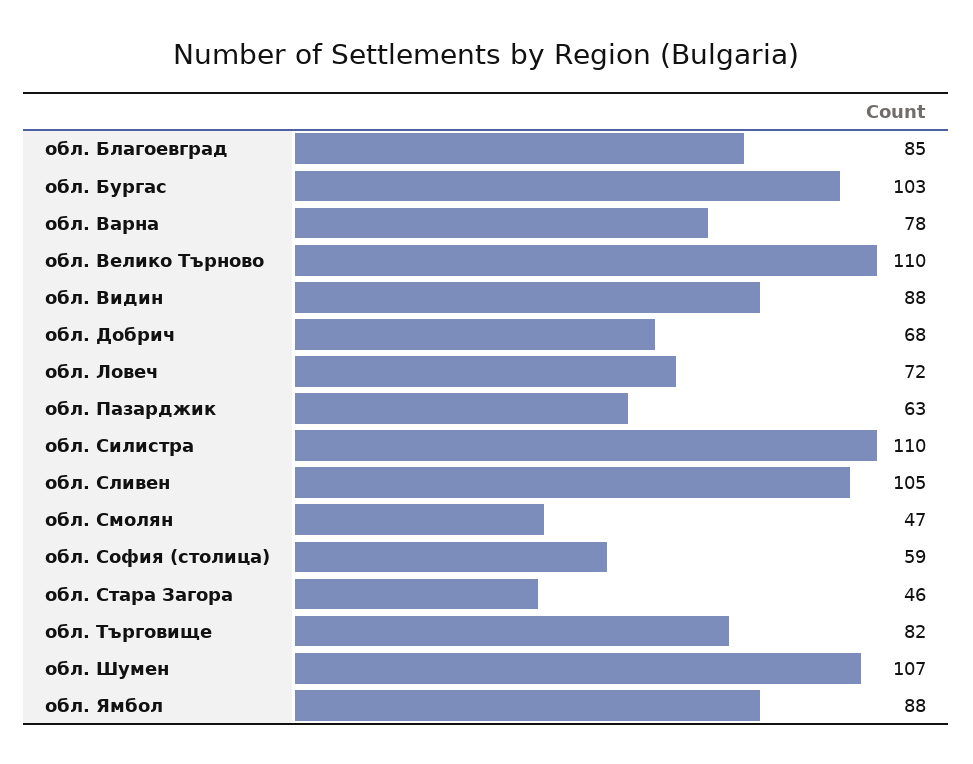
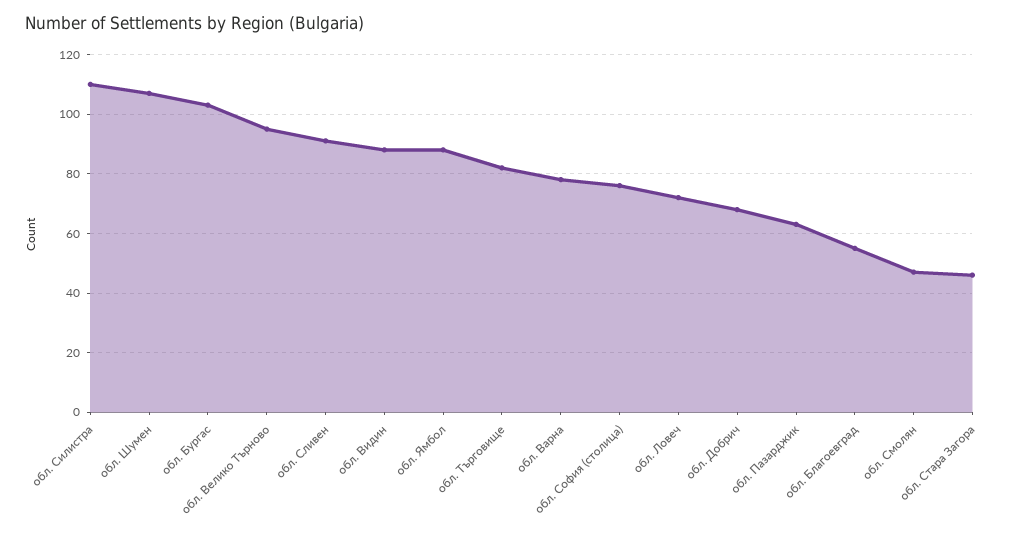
  {
-   "обл. Благоевград": 85,
+   "обл. Благоевград": 55,
    "обл. Бургас": 103,
    "обл. Варна": 78,
-   "обл. Велико Търново": 110,
+   "обл. Велико Търново": 95,
    "обл. Видин": 88,
    "обл. Добрич": 68,
    "обл. Ловеч": 72,
    "обл. Пазарджик": 63,
    "обл. Силистра": 110,
-   "обл. Сливен": 105,
+   "обл. Сливен": 90,
    "обл. Смолян": 47,
-   "обл. София (столица)": 59,
+   "обл. София (столица)": 75,
    "обл. Стара Загора": 46,
    "обл. Търговище": 82,
    "обл. Шумен": 107,
    "обл. Ямбол": 88
  }

